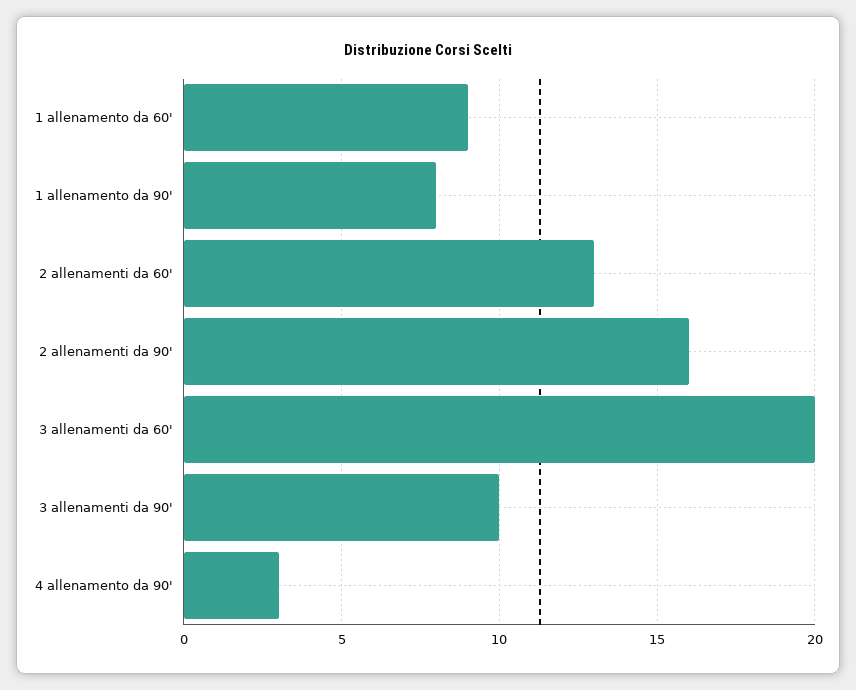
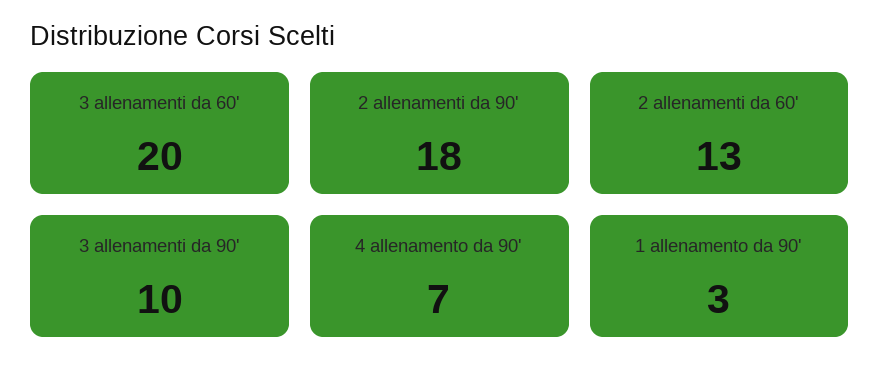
  {
-   "1 allenamento da 60'": 9,
-   "1 allenamento da 90'": 8,
+   "1 allenamento da 90'": 3,
    "2 allenamenti da 60'": 13,
-   "2 allenamenti da 90'": 16,
+   "2 allenamenti da 90'": 18,
    "3 allenamenti da 60'": 20,
    "3 allenamenti da 90'": 10,
-   "4 allenamento da 90'": 3
+   "4 allenamento da 90'": 7
  }

